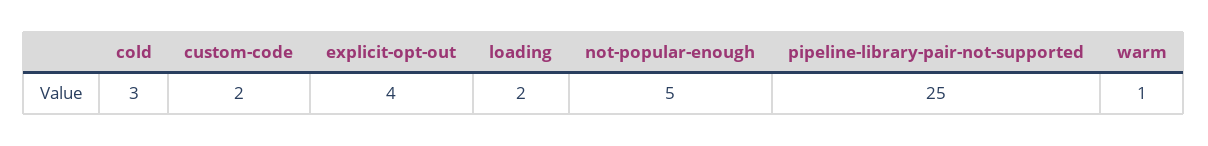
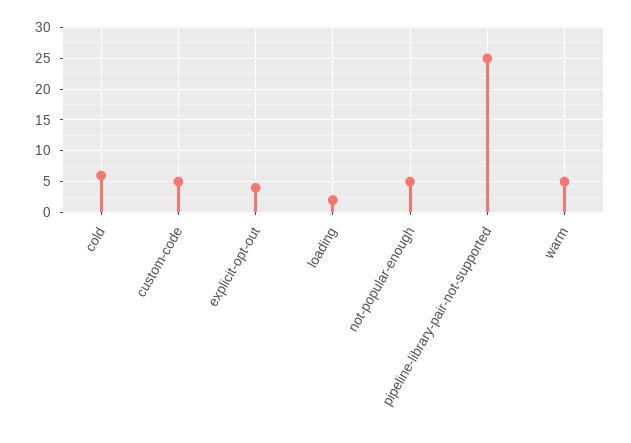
  {
-   "cold": 3,
+   "cold": 6,
-   "custom-code": 2,
+   "custom-code": 5,
    "explicit-opt-out": 4,
    "loading": 2,
    "not-popular-enough": 5,
    "pipeline-library-pair-not-supported": 25,
-   "warm": 1
+   "warm": 5
  }

